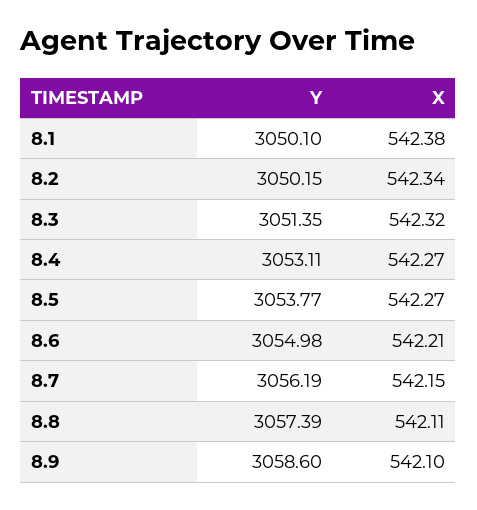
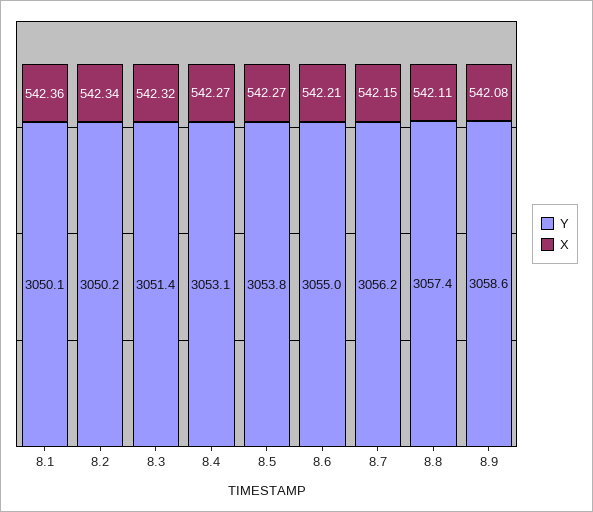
  {
    "Y": {
      "8.1": 3050.1,
      "8.2": 3050.15,
      "8.3": 3051.35,
      "8.4": 3053.11,
      "8.5": 3053.77,
      "8.6": 3054.98,
      "8.7": 3056.19,
      "8.8": 3057.39,
      "8.9": 3058.6
    },
    "X": {
-     "8.1": 542.38,
+     "8.1": 542.36,
      "8.2": 542.34,
      "8.3": 542.32,
      "8.4": 542.27,
      "8.5": 542.27,
      "8.6": 542.21,
      "8.7": 542.15,
      "8.8": 542.11,
-     "8.9": 542.1
+     "8.9": 542.08
    }
  }

